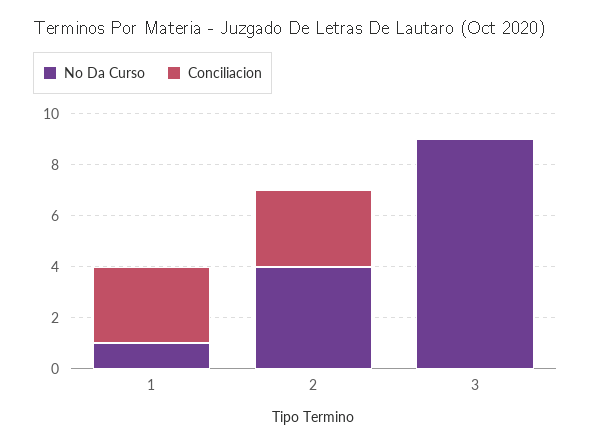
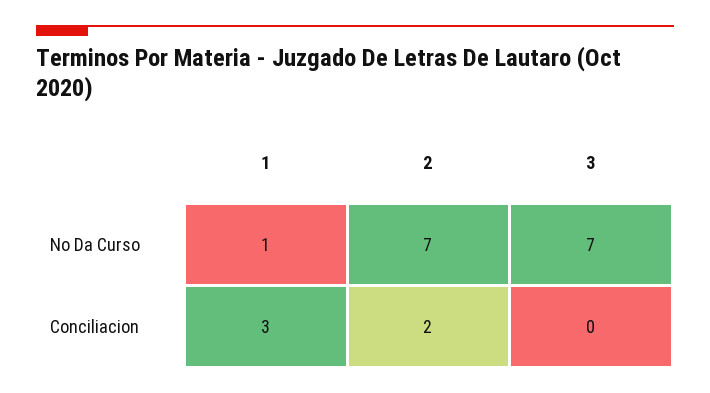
  {
    "No Da Curso": {
      "1": 1,
-     "2": 4,
+     "2": 7,
-     "3": 9
+     "3": 7
    },
    "Conciliacion": {
      "1": 3,
-     "2": 3,
+     "2": 2,
      "3": 0
    }
  }

